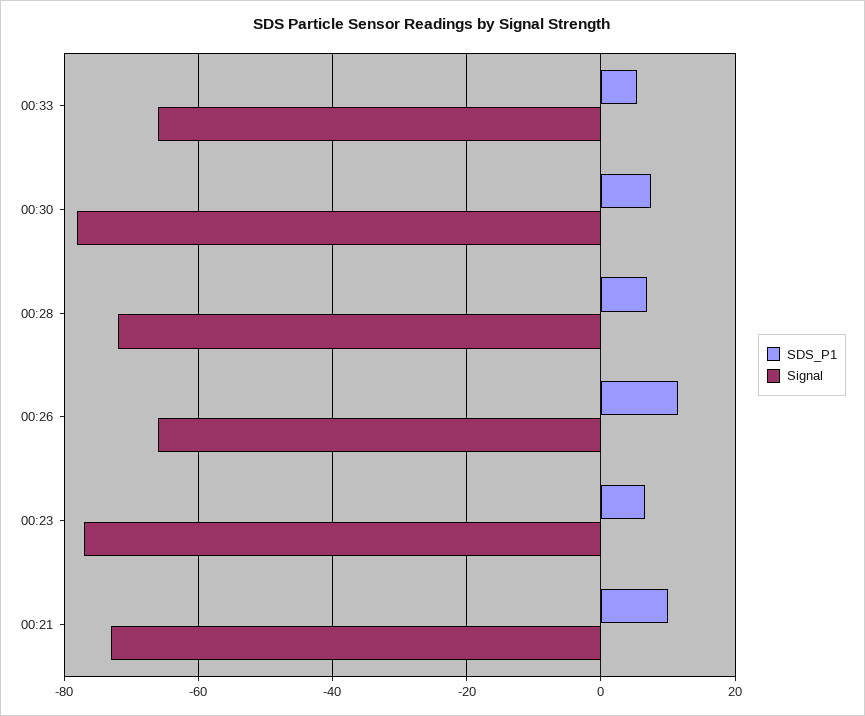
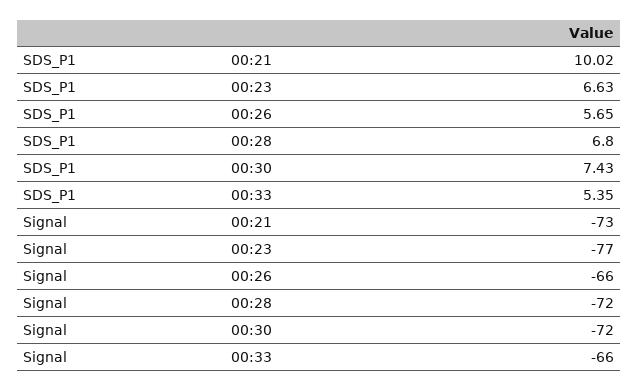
  {
    "SDS_P1": {
      "00:33": 5.35,
      "00:30": 7.43,
      "00:28": 6.8,
-     "00:26": 12,
+     "00:26": 5.65,
      "00:23": 6.63,
      "00:21": 10.02
    },
    "Signal": {
      "00:33": -66,
-     "00:30": -78,
+     "00:30": -72,
      "00:28": -72,
      "00:26": -66,
      "00:23": -77,
      "00:21": -73
    }
  }

